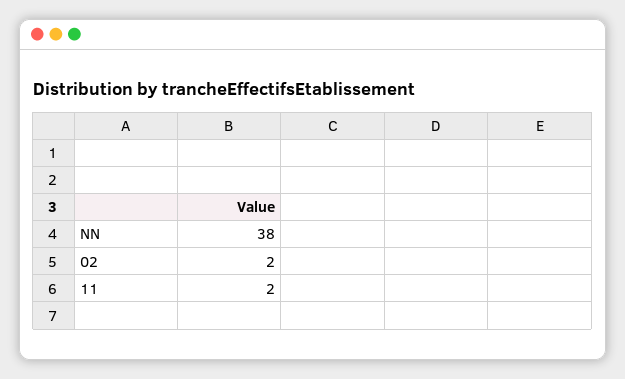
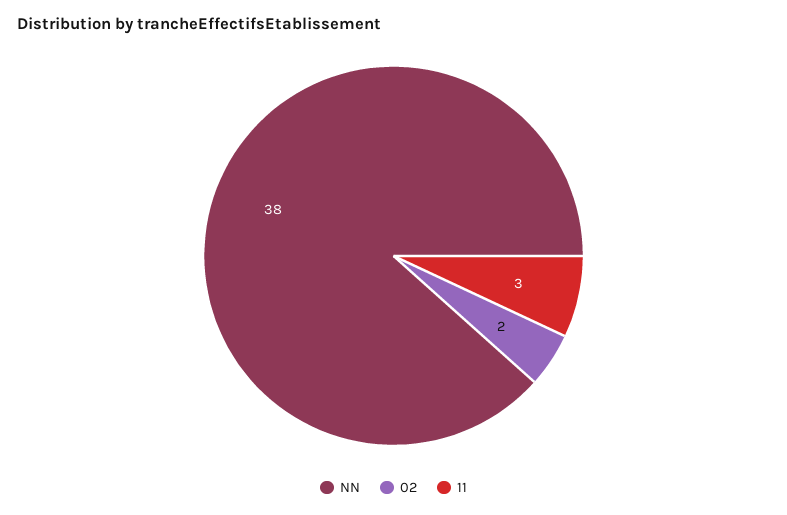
  {
    "NN": 38,
    "02": 2,
-   "11": 2
+   "11": 3
  }

